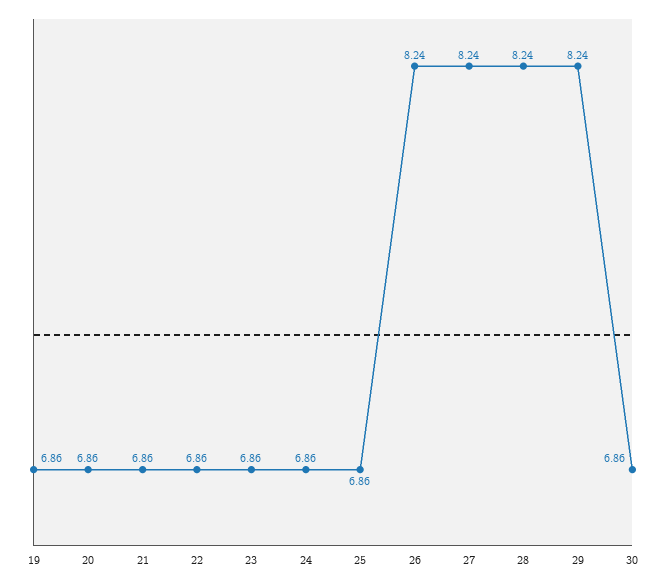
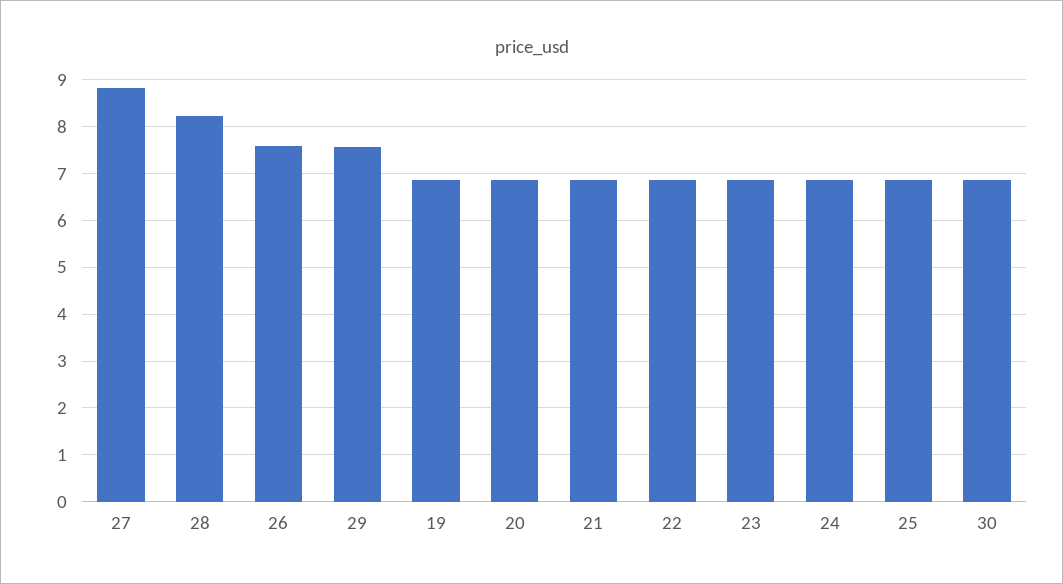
  {
    "19": 6.86,
    "20": 6.86,
    "21": 6.86,
    "22": 6.86,
    "23": 6.86,
    "24": 6.86,
    "25": 6.86,
-   "26": 8.24,
+   "26": 7.6,
-   "27": 8.24,
+   "27": 8.8,
    "28": 8.24,
-   "29": 8.24,
+   "29": 7.6,
    "30": 6.86
  }

